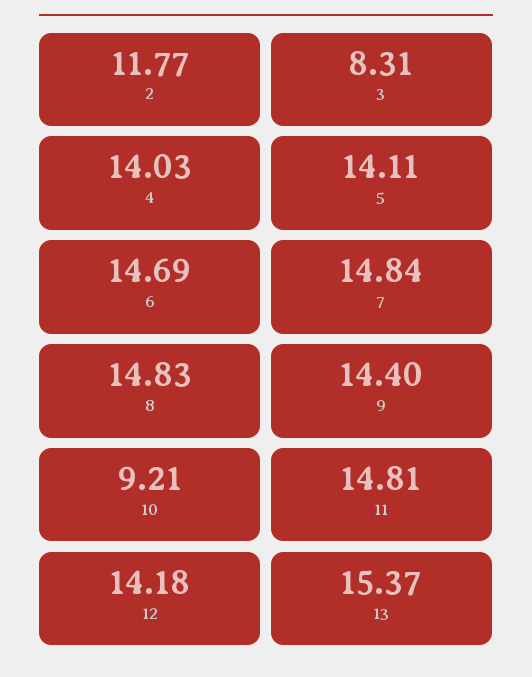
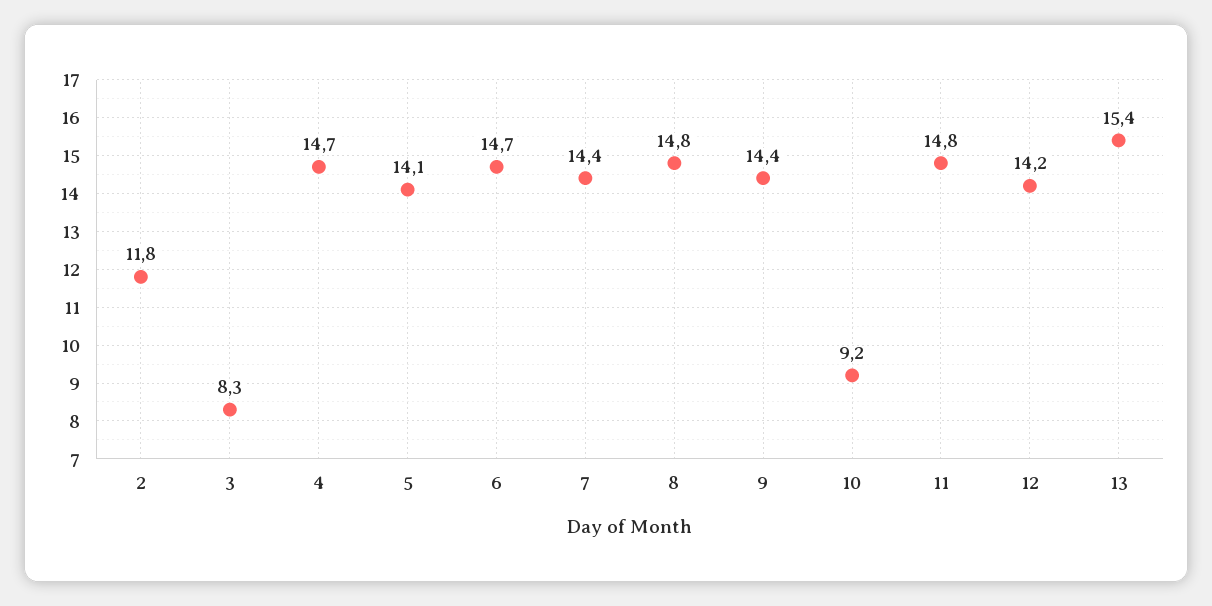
  {
    "2": 11.77,
    "3": 8.31,
-   "4": 14.03,
+   "4": 14.7,
    "5": 14.11,
    "6": 14.69,
-   "7": 14.84,
+   "7": 14.4,
    "8": 14.83,
    "9": 14.4,
    "10": 9.21,
    "11": 14.81,
    "12": 14.18,
    "13": 15.37
  }

